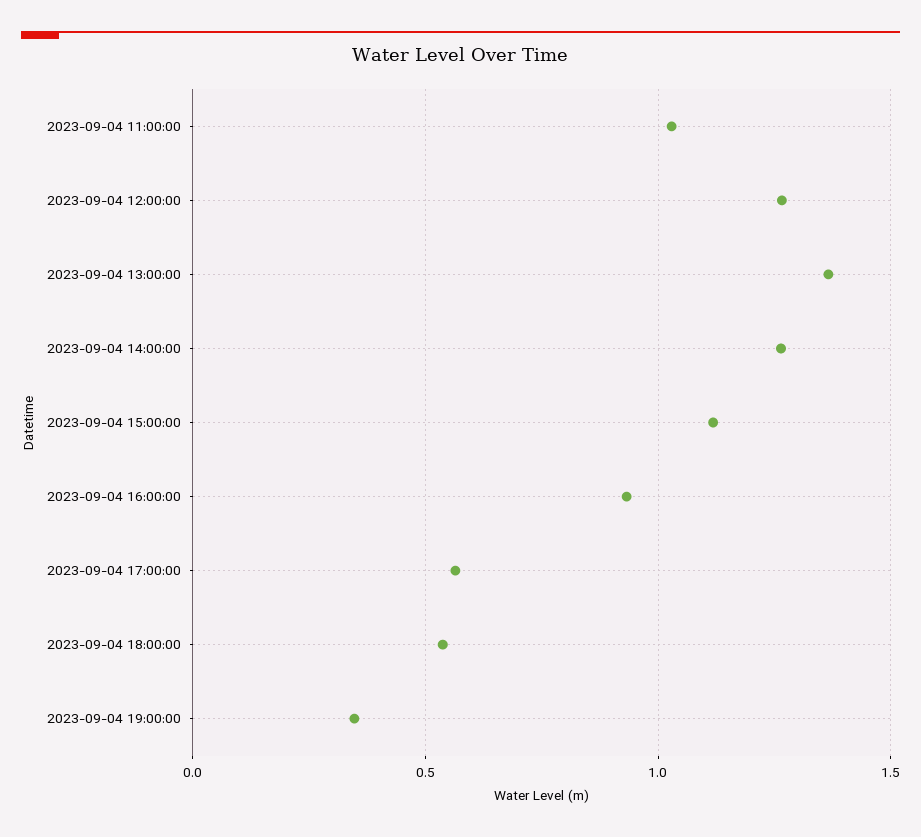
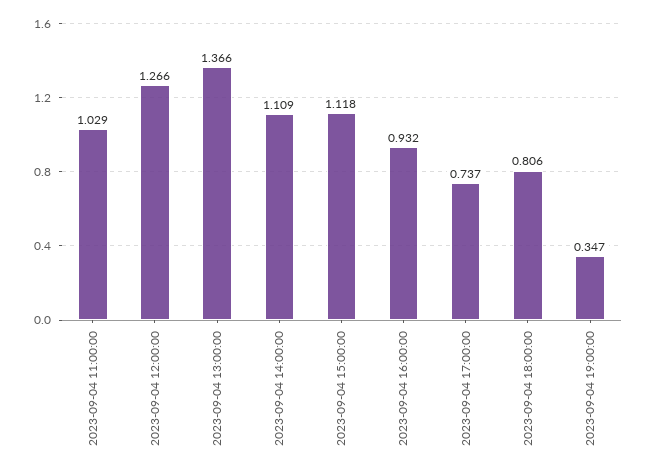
  {
    "2023-09-04 11:00:00": 1.029,
    "2023-09-04 12:00:00": 1.266,
    "2023-09-04 13:00:00": 1.366,
-   "2023-09-04 14:00:00": 1.25,
+   "2023-09-04 14:00:00": 1.109,
    "2023-09-04 15:00:00": 1.118,
    "2023-09-04 16:00:00": 0.932,
-   "2023-09-04 17:00:00": 0.55,
+   "2023-09-04 17:00:00": 0.737,
-   "2023-09-04 18:00:00": 0.55,
+   "2023-09-04 18:00:00": 0.806,
    "2023-09-04 19:00:00": 0.347
  }

